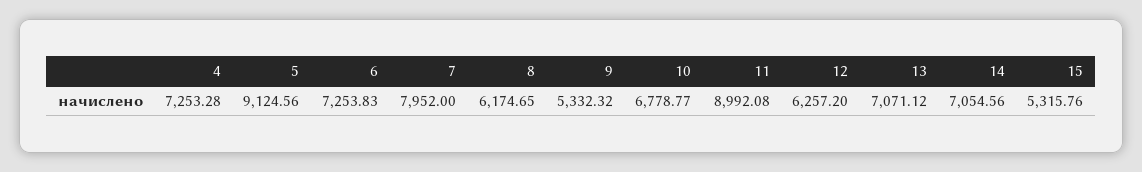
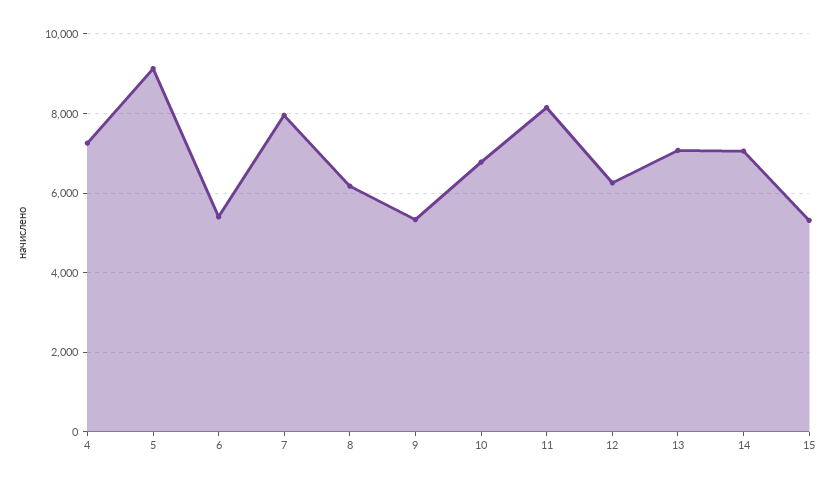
  {
    "4": 7253.28,
    "5": 9124.56,
-   "6": 7253.83,
+   "6": 5400,
    "7": 7952,
    "8": 6174.65,
    "9": 5332.32,
    "10": 6778.77,
-   "11": 8992.08,
+   "11": 8200,
    "12": 6257.2,
    "13": 7071.12,
    "14": 7054.56,
    "15": 5315.76
  }

